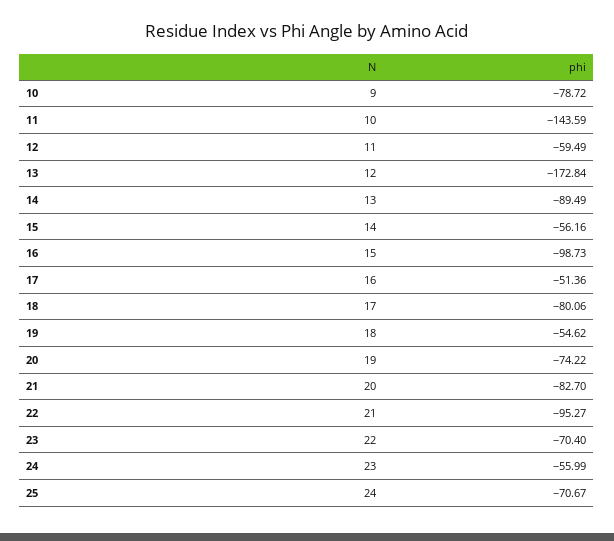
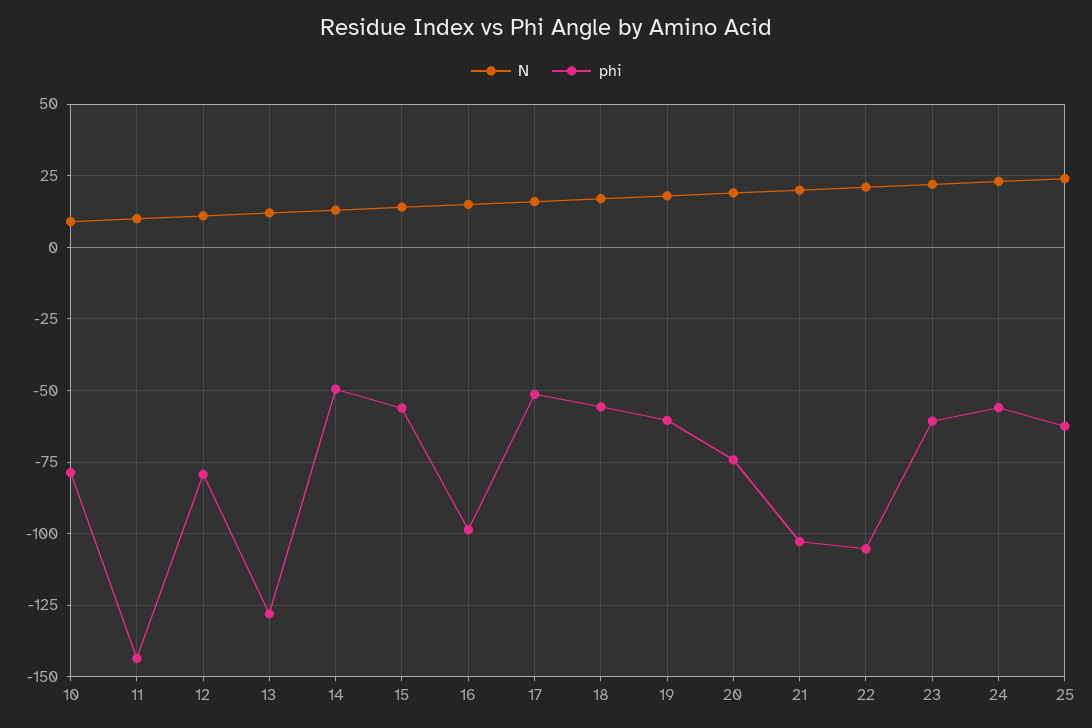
  {
    "N": {
      "10": 9,
      "11": 10,
      "12": 11,
      "13": 12,
      "14": 13,
      "15": 14,
      "16": 15,
      "17": 16,
      "18": 17,
      "19": 18,
      "20": 19,
      "21": 20,
      "22": 21,
      "23": 22,
      "24": 23,
      "25": 24
    },
    "phi": {
      "10": -78.72,
      "11": -143.59,
-     "12": -59.49,
+     "12": -80,
-     "13": -172.84,
+     "13": -127.5,
-     "14": -89.49,
+     "14": -50,
      "15": -56.16,
      "16": -98.73,
      "17": -51.36,
-     "18": -80.06,
+     "18": -55,
-     "19": -54.62,
+     "19": -60,
      "20": -74.22,
-     "21": -82.7,
+     "21": -102.5,
-     "22": -95.27,
+     "22": -105,
-     "23": -70.4,
+     "23": -60,
      "24": -55.99,
-     "25": -70.67
+     "25": -62.5
    }
  }

